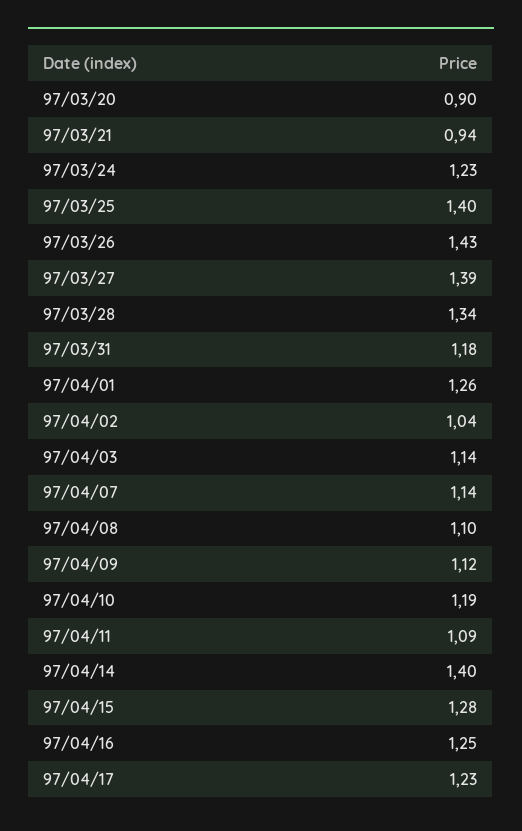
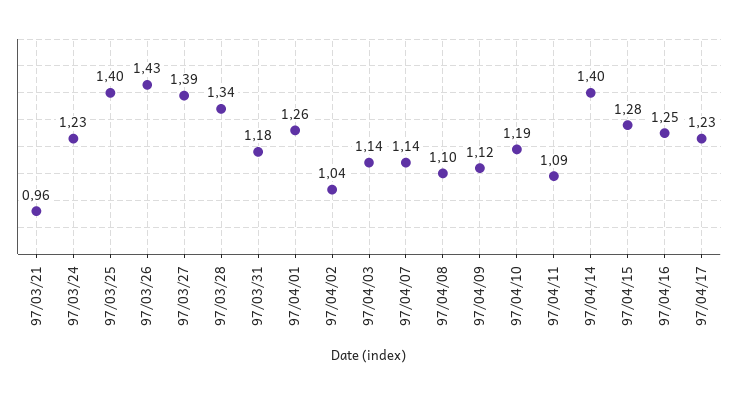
  {
-   "97/03/20": 0.9,
-   "97/03/21": 0.94,
+   "97/03/21": 0.96,
    "97/03/24": 1.23,
    "97/03/25": 1.4,
    "97/03/26": 1.43,
    "97/03/27": 1.39,
    "97/03/28": 1.34,
    "97/03/31": 1.18,
    "97/04/01": 1.26,
    "97/04/02": 1.04,
    "97/04/03": 1.14,
    "97/04/07": 1.14,
    "97/04/08": 1.1,
    "97/04/09": 1.12,
    "97/04/10": 1.19,
    "97/04/11": 1.09,
    "97/04/14": 1.4,
    "97/04/15": 1.28,
    "97/04/16": 1.25,
    "97/04/17": 1.23
  }

